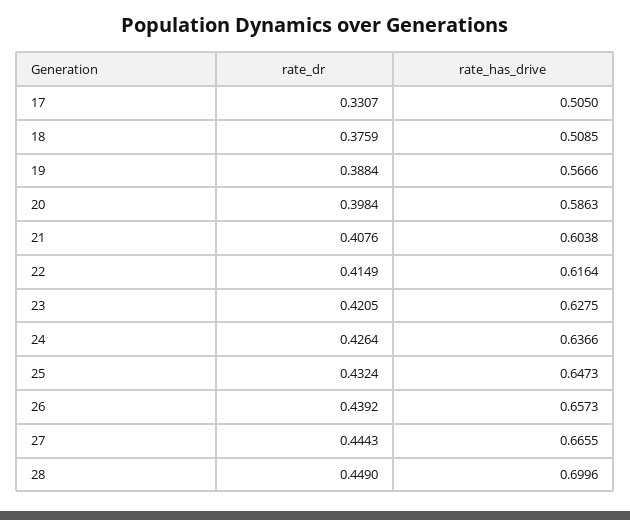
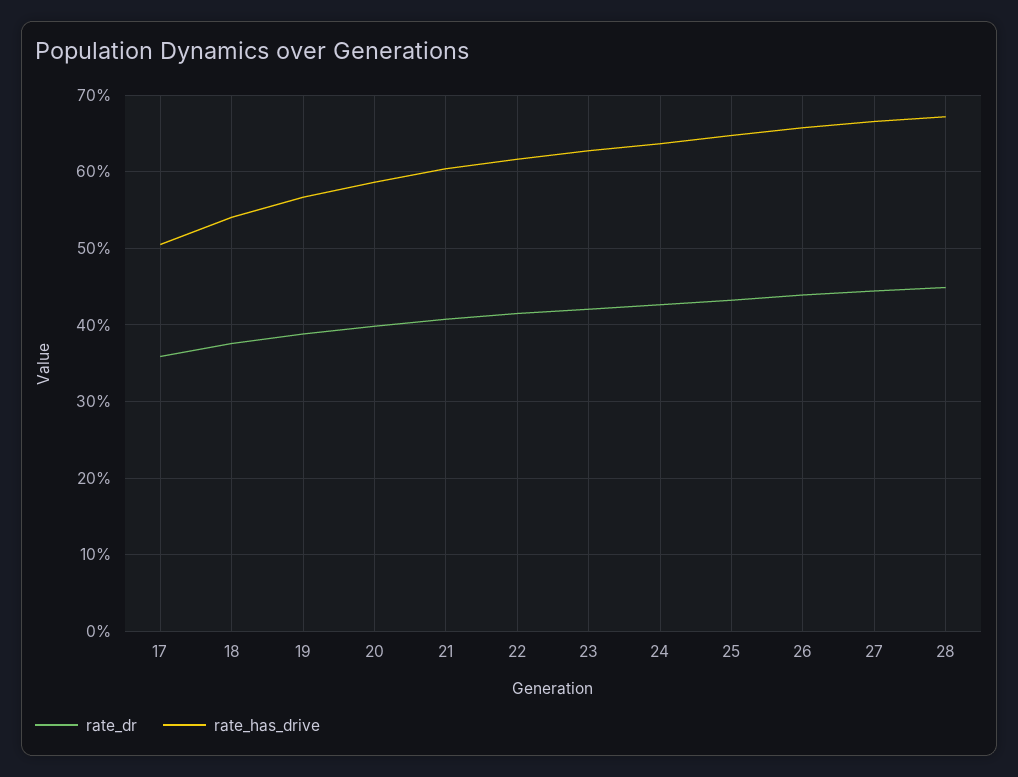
  {
    "rate_dr": {
-     "17": 0.3307,
+     "17": 0.36,
      "18": 0.3759,
      "19": 0.3884,
      "20": 0.3984,
      "21": 0.4076,
      "22": 0.4149,
      "23": 0.4205,
      "24": 0.4264,
      "25": 0.4324,
      "26": 0.4392,
      "27": 0.4443,
      "28": 0.449
    },
    "rate_has_drive": {
      "17": 0.505,
-     "18": 0.5085,
+     "18": 0.54,
      "19": 0.5666,
      "20": 0.5863,
      "21": 0.6038,
      "22": 0.6164,
      "23": 0.6275,
      "24": 0.6366,
      "25": 0.6473,
      "26": 0.6573,
      "27": 0.6655,
-     "28": 0.6996
+     "28": 0.67
    }
  }

